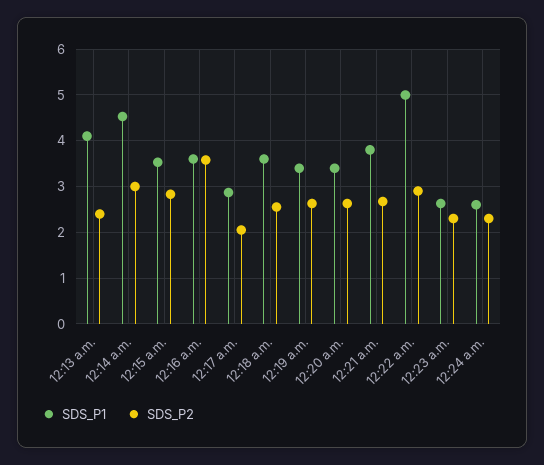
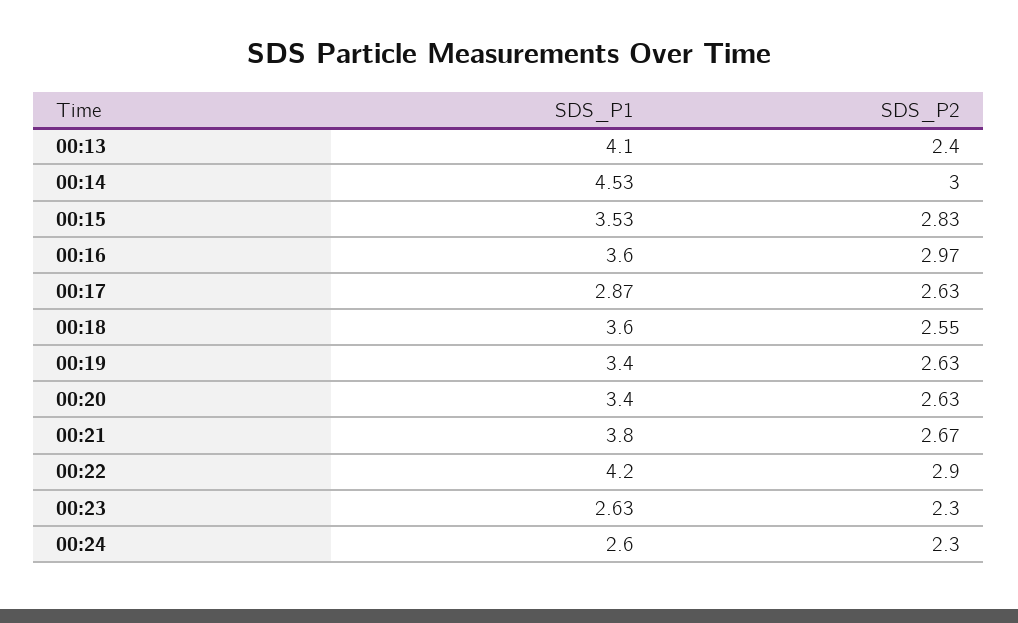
  {
    "SDS_P1": {
      "12:13 a.m.": 4.1,
      "12:14 a.m.": 4.53,
      "12:15 a.m.": 3.53,
      "12:16 a.m.": 3.6,
      "12:17 a.m.": 2.87,
      "12:18 a.m.": 3.6,
      "12:19 a.m.": 3.4,
      "12:20 a.m.": 3.4,
      "12:21 a.m.": 3.8,
-     "12:22 a.m.": 5,
+     "12:22 a.m.": 4.2,
      "12:23 a.m.": 2.63,
      "12:24 a.m.": 2.6
    },
    "SDS_P2": {
      "12:13 a.m.": 2.4,
      "12:14 a.m.": 3,
      "12:15 a.m.": 2.83,
-     "12:16 a.m.": 3.6,
+     "12:16 a.m.": 2.97,
-     "12:17 a.m.": 2,
+     "12:17 a.m.": 2.63,
      "12:18 a.m.": 2.55,
      "12:19 a.m.": 2.63,
      "12:20 a.m.": 2.63,
      "12:21 a.m.": 2.67,
      "12:22 a.m.": 2.9,
      "12:23 a.m.": 2.3,
      "12:24 a.m.": 2.3
    }
  }

